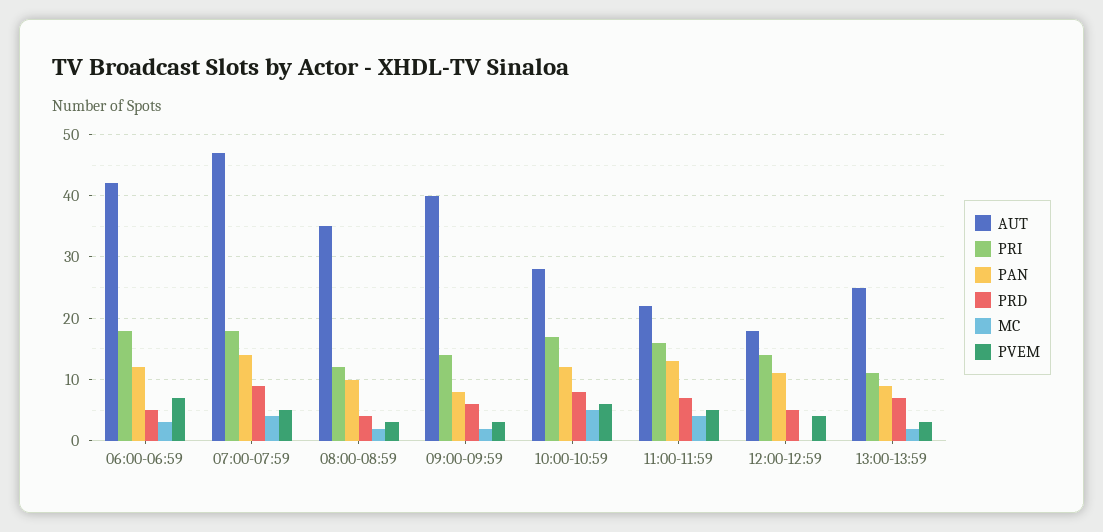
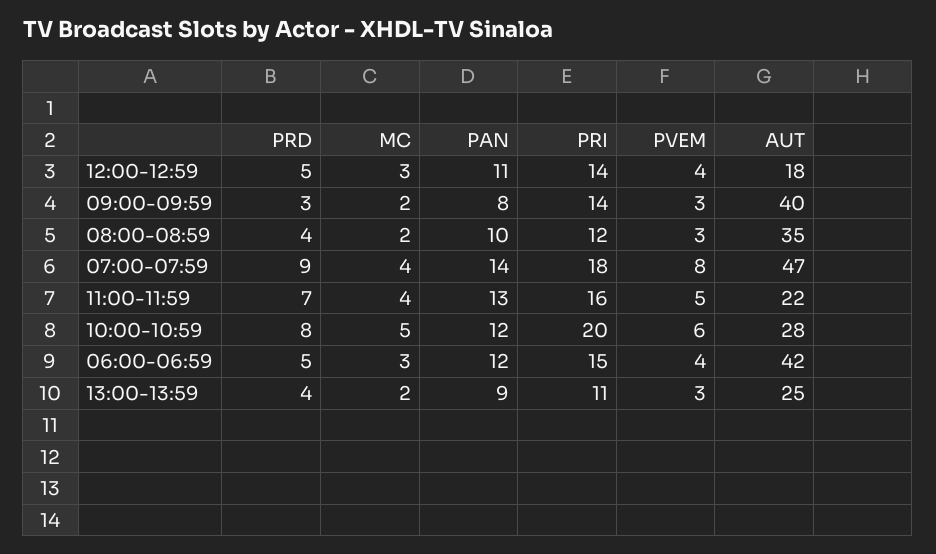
  {
    "AUT": {
      "06:00-06:59": 42,
      "07:00-07:59": 47,
      "08:00-08:59": 35,
      "09:00-09:59": 40,
      "10:00-10:59": 28,
      "11:00-11:59": 22,
      "12:00-12:59": 18,
      "13:00-13:59": 25
    },
    "PRI": {
-     "06:00-06:59": 18,
+     "06:00-06:59": 15,
      "07:00-07:59": 18,
      "08:00-08:59": 12,
      "09:00-09:59": 14,
-     "10:00-10:59": 17,
+     "10:00-10:59": 20,
      "11:00-11:59": 16,
      "12:00-12:59": 14,
      "13:00-13:59": 11
    },
    "PAN": {
      "06:00-06:59": 12,
      "07:00-07:59": 14,
      "08:00-08:59": 10,
      "09:00-09:59": 8,
      "10:00-10:59": 12,
      "11:00-11:59": 13,
      "12:00-12:59": 11,
      "13:00-13:59": 9
    },
    "PRD": {
      "06:00-06:59": 5,
      "07:00-07:59": 9,
      "08:00-08:59": 4,
-     "09:00-09:59": 6,
+     "09:00-09:59": 3,
      "10:00-10:59": 8,
      "11:00-11:59": 7,
      "12:00-12:59": 5,
-     "13:00-13:59": 7
+     "13:00-13:59": 4
    },
    "MC": {
      "06:00-06:59": 3,
      "07:00-07:59": 4,
      "08:00-08:59": 2,
      "09:00-09:59": 2,
      "10:00-10:59": 5,
      "11:00-11:59": 4,
-     "12:00-12:59": 0,
+     "12:00-12:59": 3,
      "13:00-13:59": 2
    },
    "PVEM": {
-     "06:00-06:59": 7,
+     "06:00-06:59": 4,
-     "07:00-07:59": 5,
+     "07:00-07:59": 8,
      "08:00-08:59": 3,
      "09:00-09:59": 3,
      "10:00-10:59": 6,
      "11:00-11:59": 5,
      "12:00-12:59": 4,
      "13:00-13:59": 3
    }
  }

